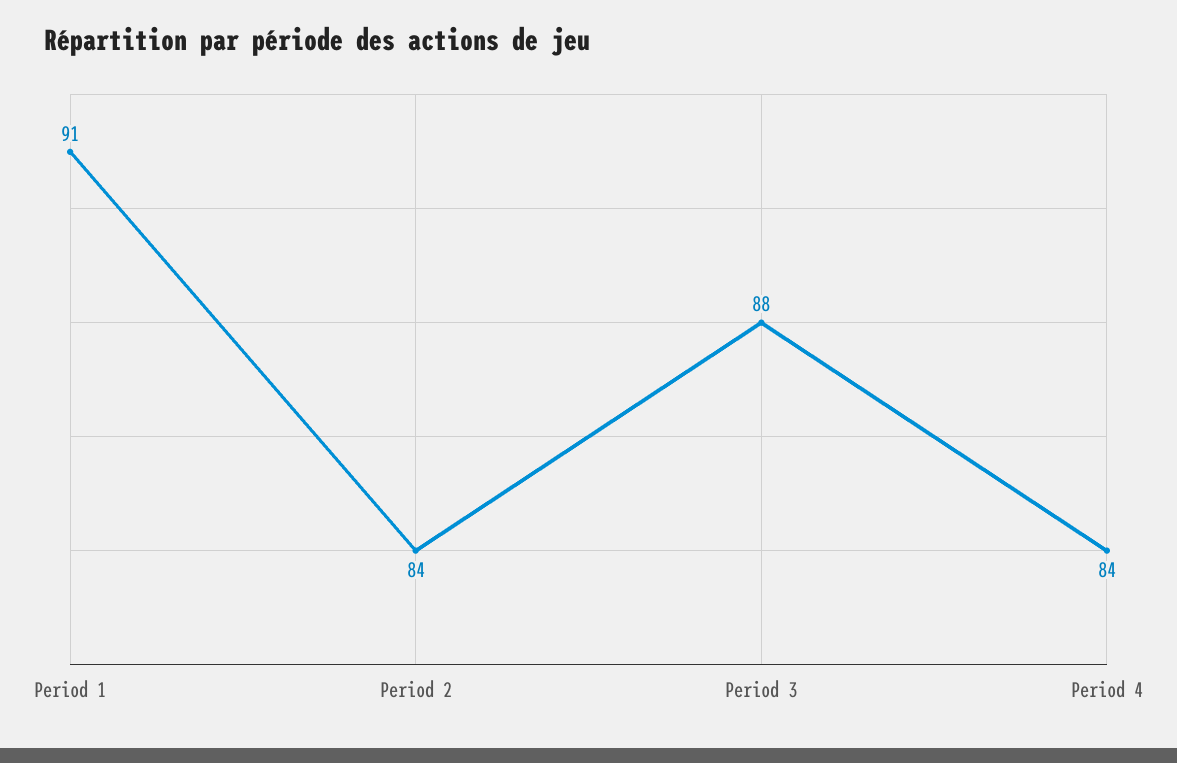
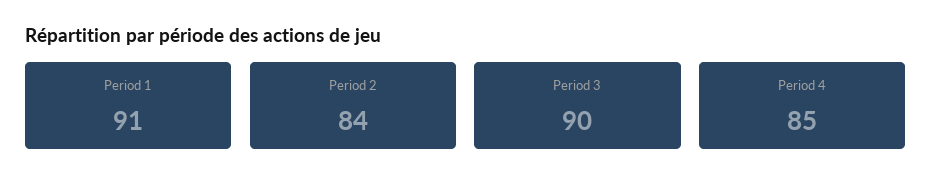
  {
    "Period 1": 91,
    "Period 2": 84,
-   "Period 3": 88,
+   "Period 3": 90,
-   "Period 4": 84
+   "Period 4": 85
  }

